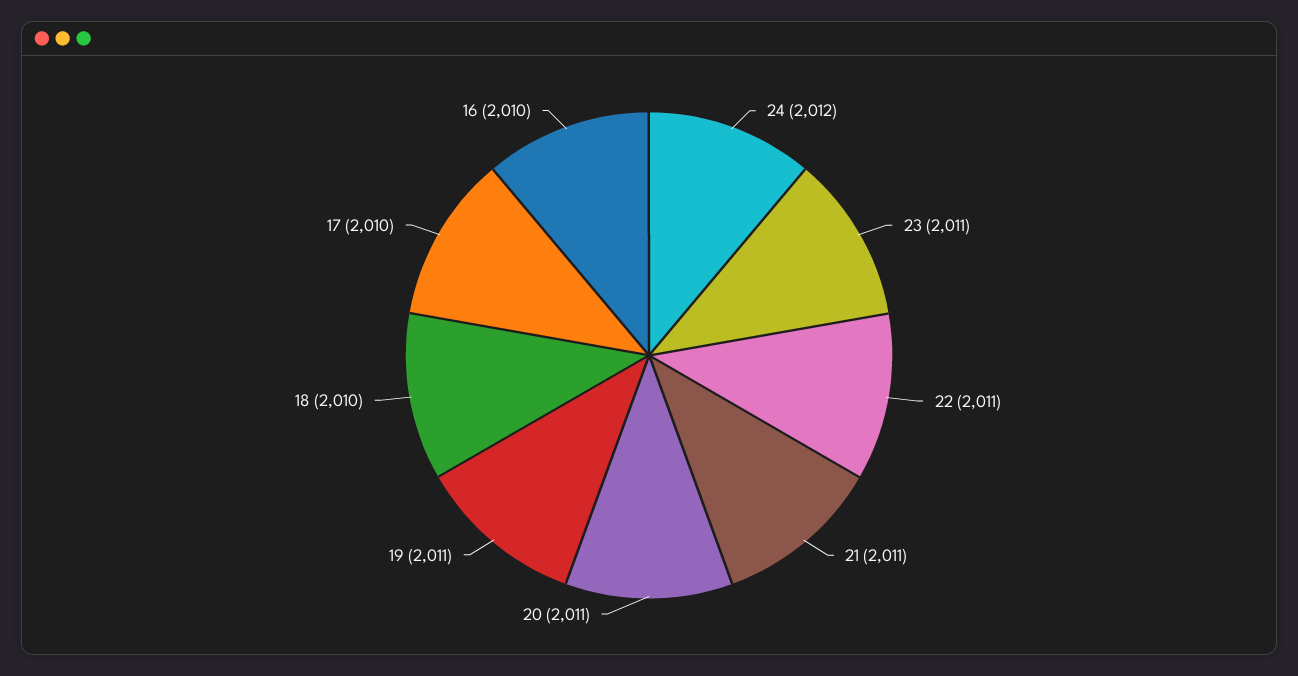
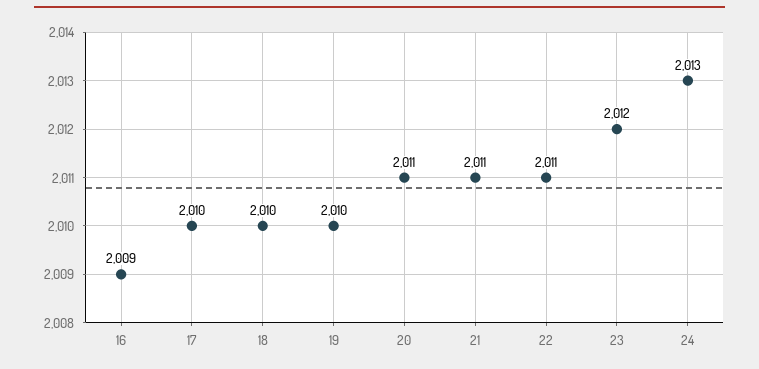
  {
-   "24": 2012,
+   "24": 2013,
-   "23": 2011,
+   "23": 2012,
    "22": 2011,
    "21": 2011,
    "20": 2011,
-   "19": 2011,
+   "19": 2010,
    "18": 2010,
    "17": 2010,
-   "16": 2010
+   "16": 2009
  }

